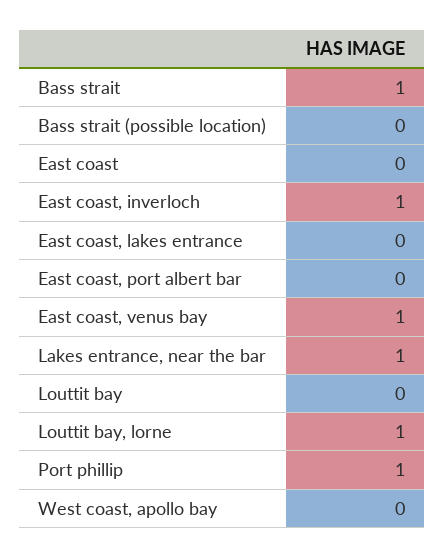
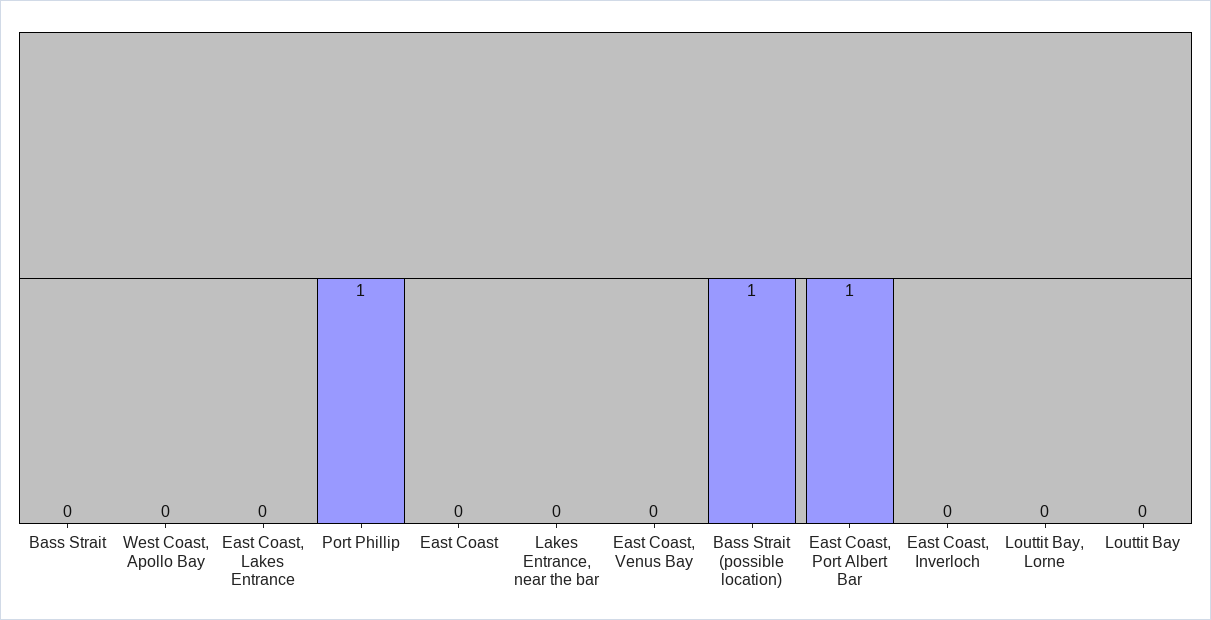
  {
-   "Bass strait": 1,
+   "Bass strait": 0,
-   "Bass strait (possible location)": 0,
+   "Bass strait (possible location)": 1,
    "East coast": 0,
-   "East coast, inverloch": 1,
+   "East coast, inverloch": 0,
    "East coast, lakes entrance": 0,
-   "East coast, port albert bar": 0,
+   "East coast, port albert bar": 1,
-   "East coast, venus bay": 1,
+   "East coast, venus bay": 0,
-   "Lakes entrance, near the bar": 1,
+   "Lakes entrance, near the bar": 0,
    "Louttit bay": 0,
-   "Louttit bay, lorne": 1,
+   "Louttit bay, lorne": 0,
    "Port phillip": 1,
    "West coast, apollo bay": 0
  }

